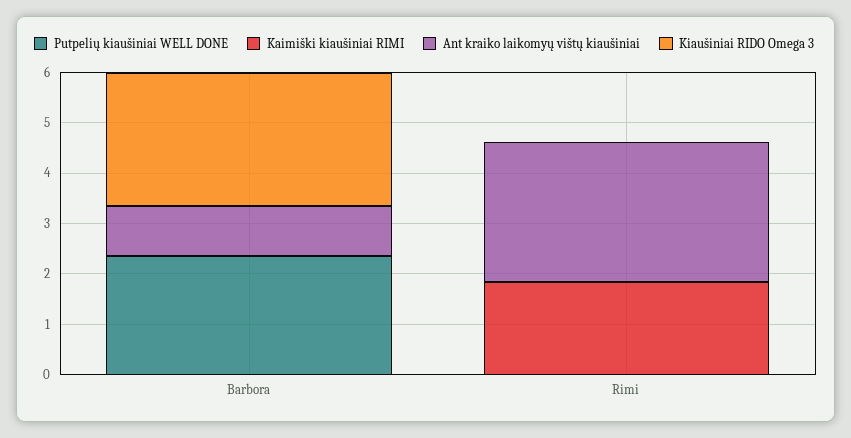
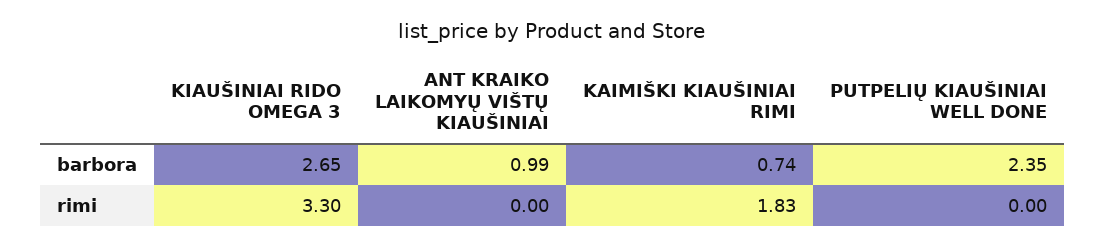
  {
    "Putpelių kiaušiniai WELL DONE": {
      "Barbora": 2.35,
      "Rimi": 0
    },
    "Kaimiški kiaušiniai RIMI": {
-     "Barbora": 0,
+     "Barbora": 0.74,
      "Rimi": 1.83
    },
    "Ant kraiko laikomyų vištų kiaušiniai": {
      "Barbora": 0.99,
-     "Rimi": 2.8
+     "Rimi": 0
    },
    "Kiaušiniai RIDO Omega 3": {
      "Barbora": 2.65,
-     "Rimi": 0
+     "Rimi": 3.3
    }
  }

